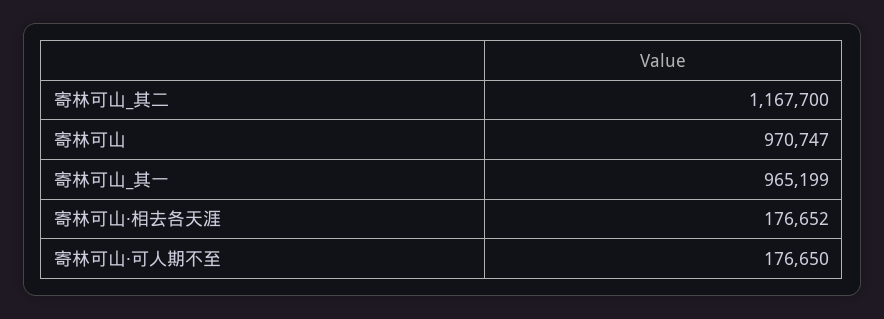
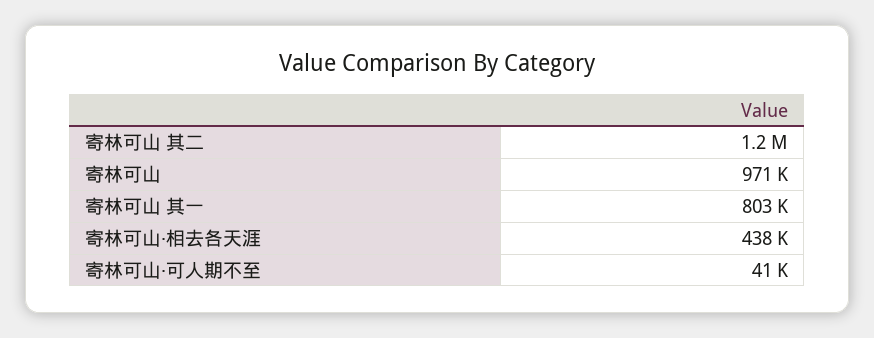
  {
    "寄林可山_其二": 1167700,
    "寄林可山": 970747,
-   "寄林可山_其一": 965199,
+   "寄林可山_其一": 803000,
-   "寄林可山·相去各天涯": 176652,
+   "寄林可山·相去各天涯": 438000,
-   "寄林可山·可人期不至": 176650
+   "寄林可山·可人期不至": 41000
  }

